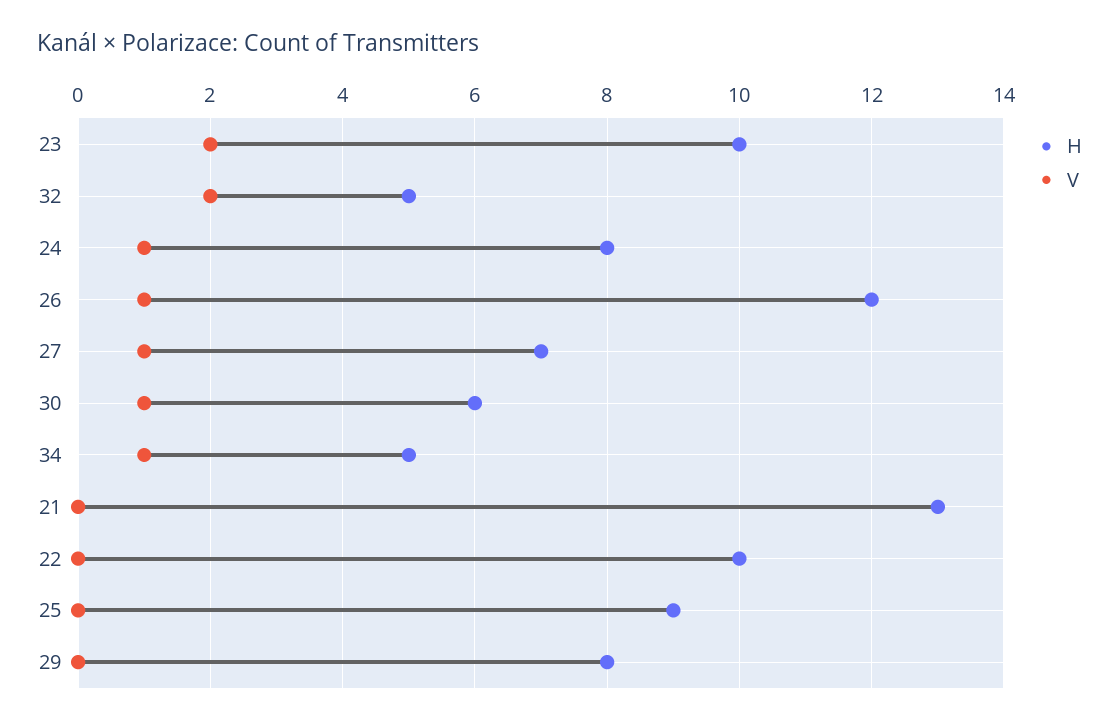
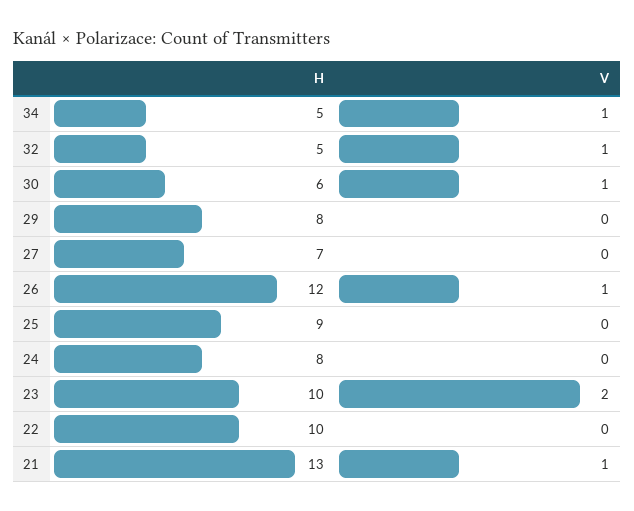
  {
    "H": {
      "23": 10,
      "32": 5,
      "24": 8,
      "26": 12,
      "27": 7,
      "30": 6,
      "34": 5,
      "21": 13,
      "22": 10,
      "25": 9,
      "29": 8
    },
    "V": {
      "23": 2,
-     "32": 2,
+     "32": 1,
-     "24": 1,
+     "24": 0,
      "26": 1,
-     "27": 1,
+     "27": 0,
      "30": 1,
      "34": 1,
-     "21": 0,
+     "21": 1,
      "22": 0,
      "25": 0,
      "29": 0
    }
  }

